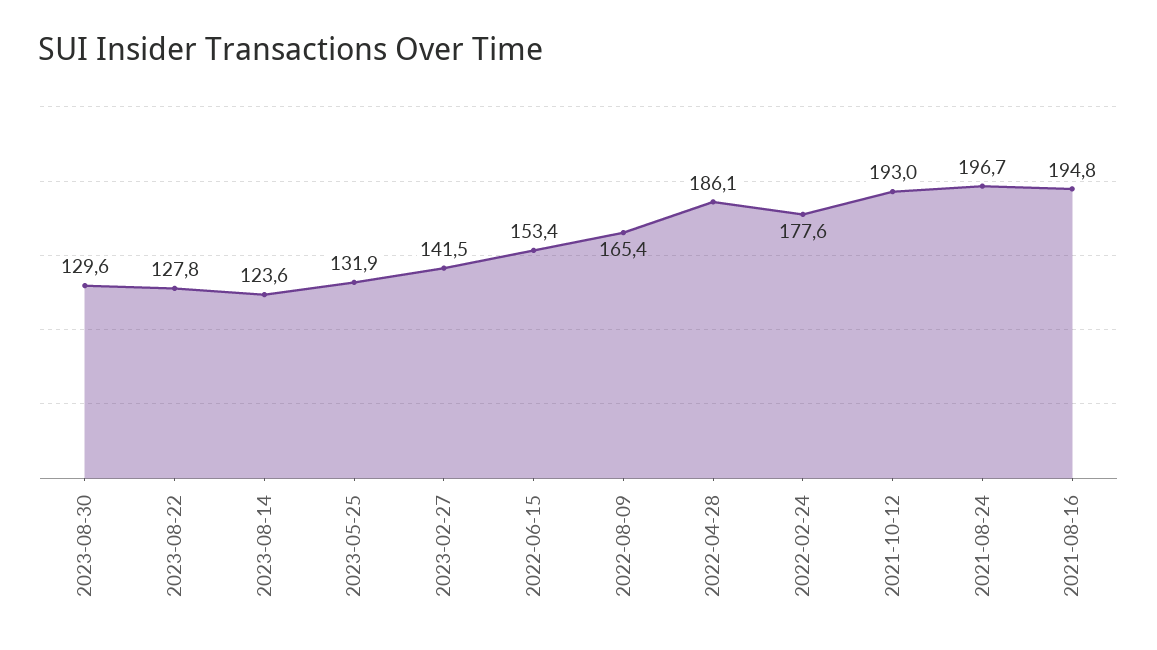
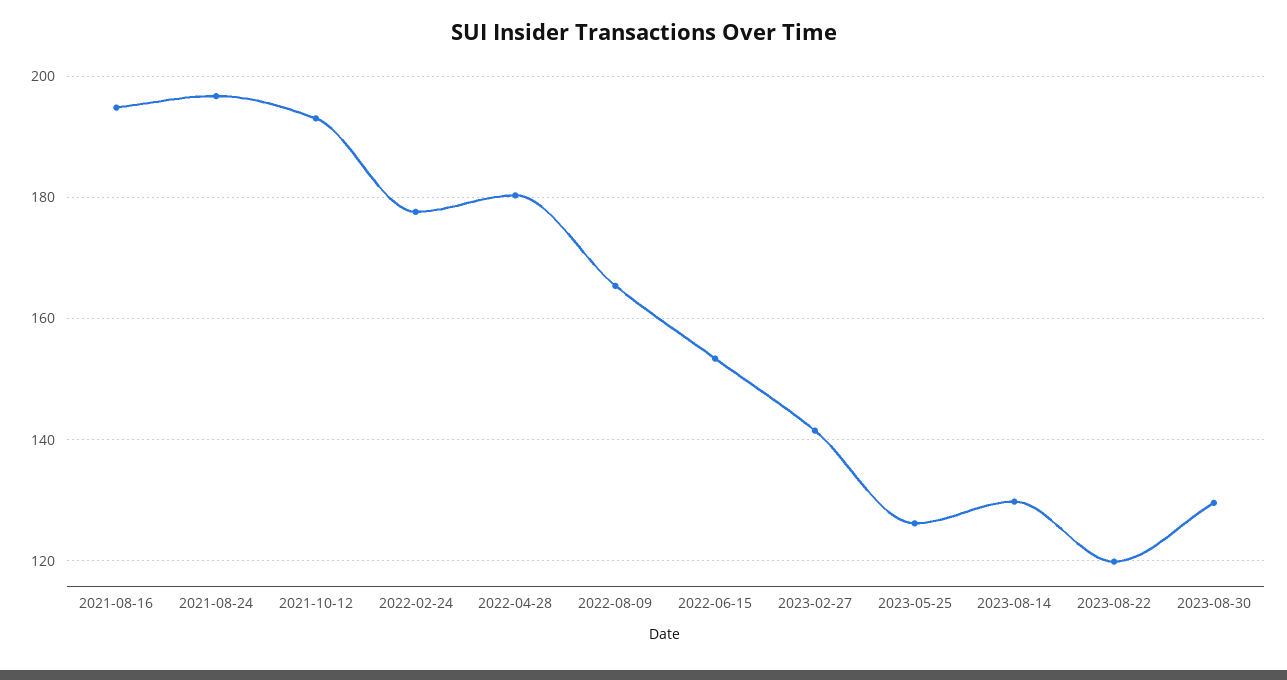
  {
    "2023-08-30": 129.6,
-   "2023-08-22": 127.8,
+   "2023-08-22": 120,
-   "2023-08-14": 123.6,
+   "2023-08-14": 130,
-   "2023-05-25": 131.9,
+   "2023-05-25": 126,
    "2023-02-27": 141.5,
    "2022-06-15": 153.4,
    "2022-08-09": 165.4,
-   "2022-04-28": 186.1,
+   "2022-04-28": 180,
    "2022-02-24": 177.6,
    "2021-10-12": 193,
    "2021-08-24": 196.7,
    "2021-08-16": 194.8
  }

